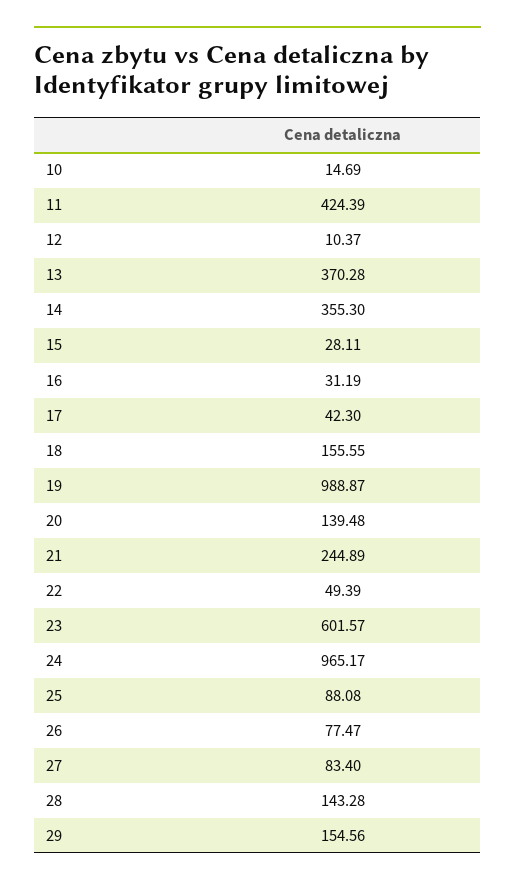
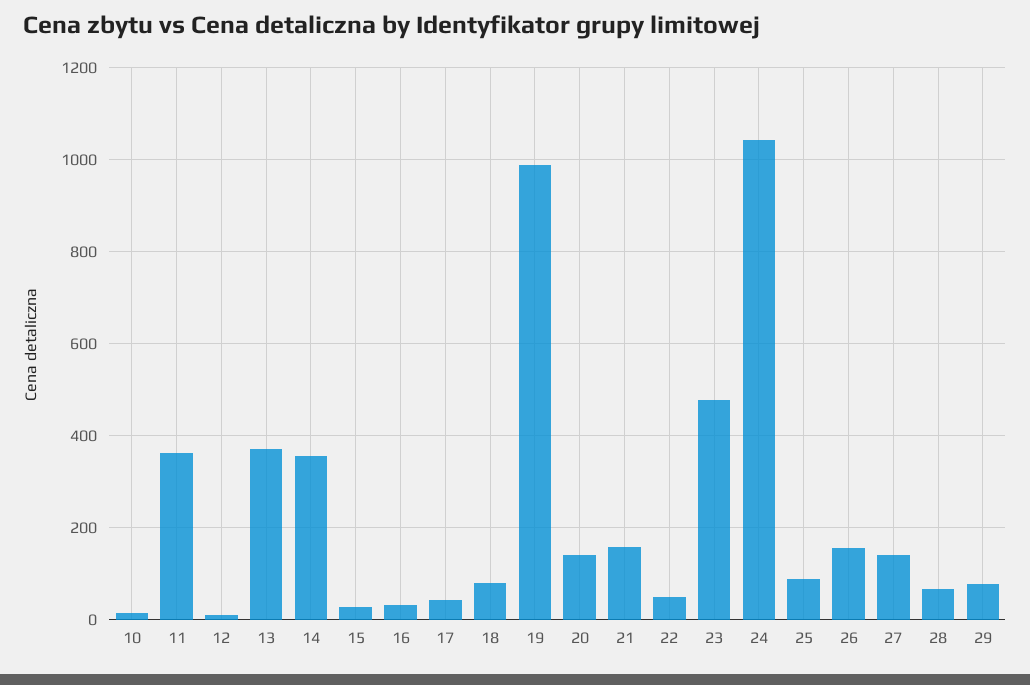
  {
    "10": 14.69,
-   "11": 424.39,
+   "11": 360,
    "12": 10.37,
    "13": 370.28,
    "14": 355.3,
    "15": 28.11,
    "16": 31.19,
    "17": 42.3,
-   "18": 155.55,
+   "18": 80,
    "19": 988.87,
    "20": 139.48,
-   "21": 244.89,
+   "21": 160,
    "22": 49.39,
-   "23": 601.57,
+   "23": 480,
-   "24": 965.17,
+   "24": 1040,
    "25": 88.08,
-   "26": 77.47,
+   "26": 160,
-   "27": 83.4,
+   "27": 140,
-   "28": 143.28,
+   "28": 60,
-   "29": 154.56
+   "29": 80
  }

